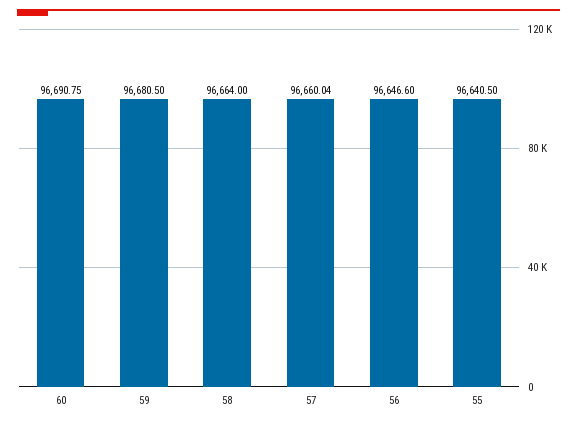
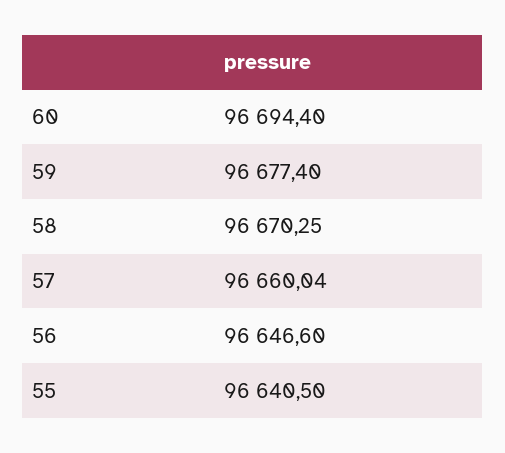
  {
-   "60": 96690.75,
+   "60": 96694.4,
-   "59": 96680.5,
+   "59": 96677.4,
-   "58": 96664,
+   "58": 96670.25,
    "57": 96660.04,
    "56": 96646.6,
    "55": 96640.5
  }

